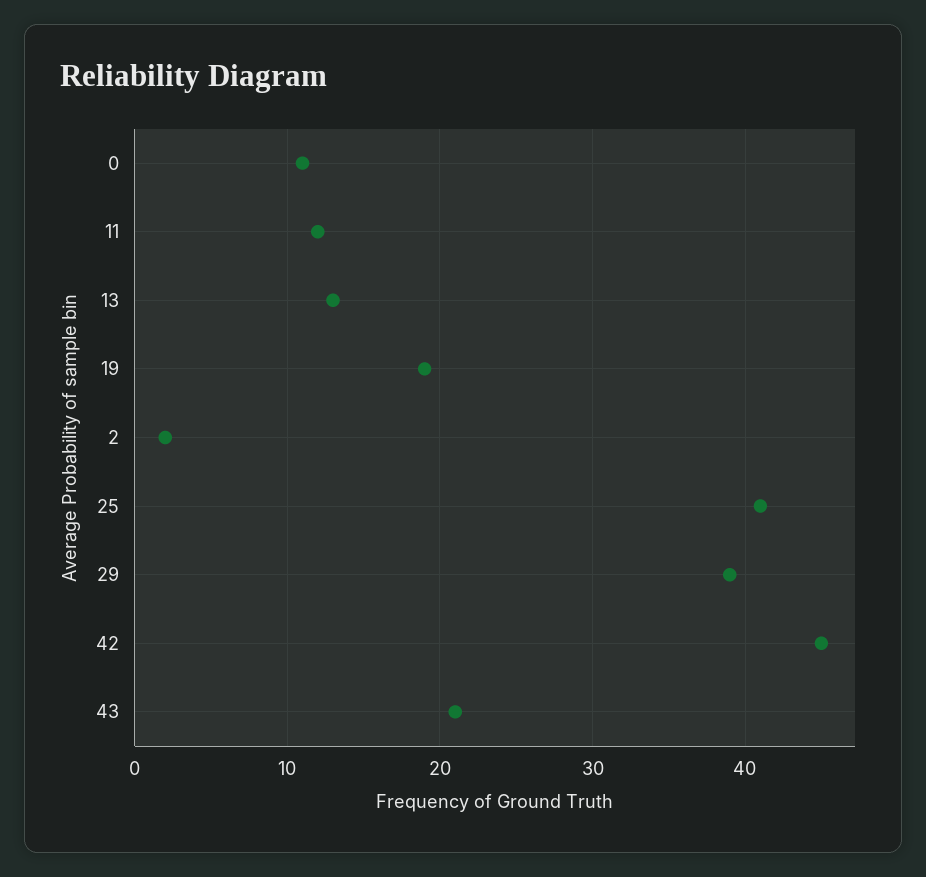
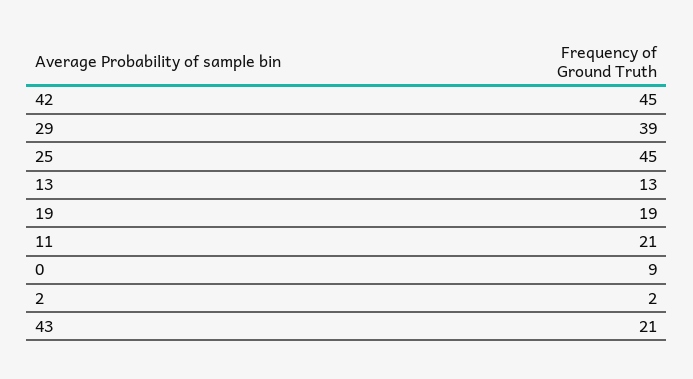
  {
-   "0": 11,
+   "0": 9,
-   "11": 12,
+   "11": 21,
    "13": 13,
    "19": 19,
    "2": 2,
-   "25": 41,
+   "25": 45,
    "29": 39,
    "42": 45,
    "43": 21
  }

